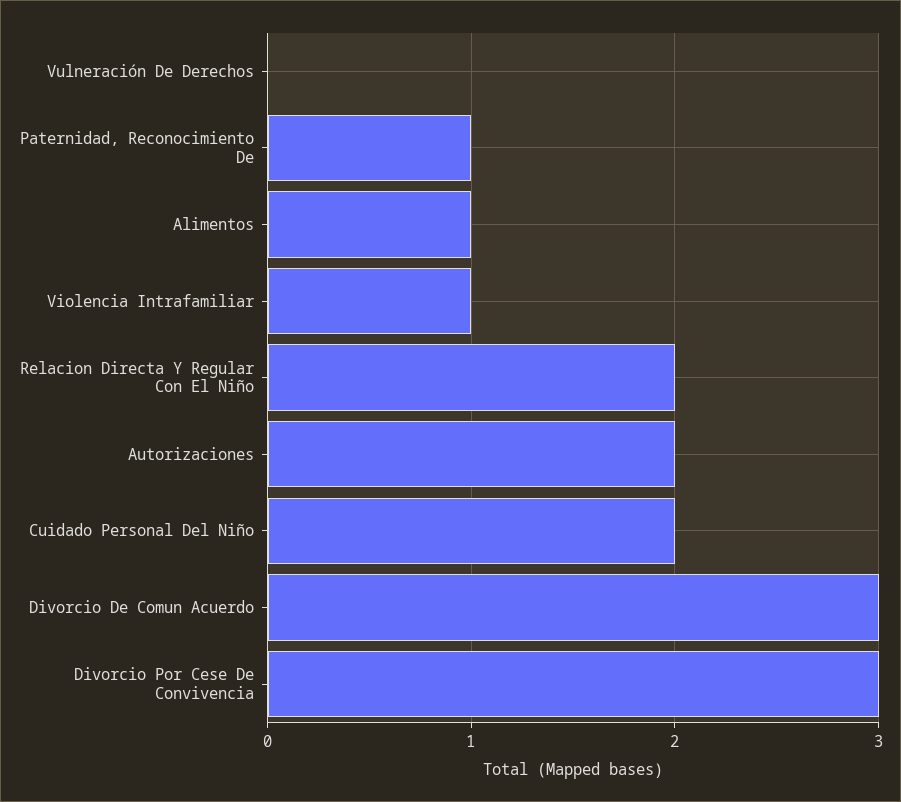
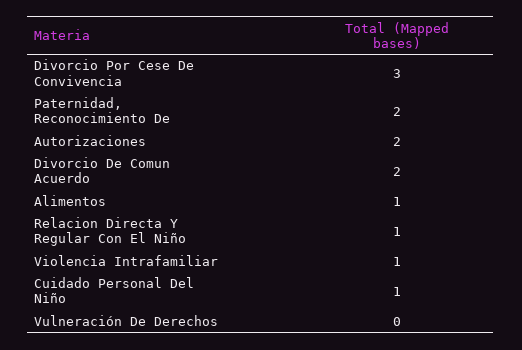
  {
    "Vulneración De Derechos": 0,
-   "Paternidad, Reconocimiento De": 1,
+   "Paternidad, Reconocimiento De": 2,
    "Alimentos": 1,
    "Violencia Intrafamiliar": 1,
-   "Relacion Directa Y Regular Con El Niño": 2,
+   "Relacion Directa Y Regular Con El Niño": 1,
    "Autorizaciones": 2,
-   "Cuidado Personal Del Niño": 2,
+   "Cuidado Personal Del Niño": 1,
-   "Divorcio De Comun Acuerdo": 3,
+   "Divorcio De Comun Acuerdo": 2,
    "Divorcio Por Cese De Convivencia": 3
  }

